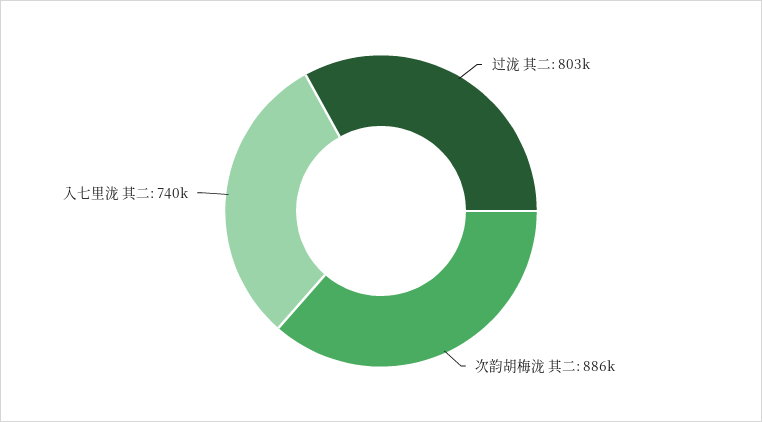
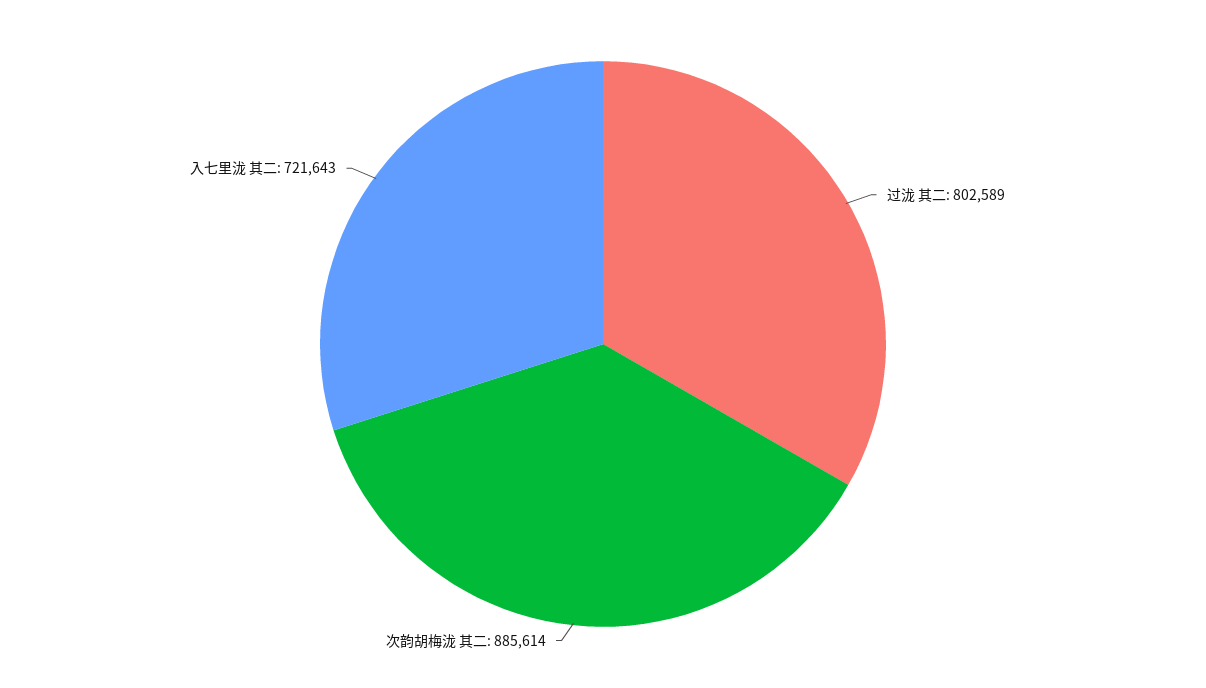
  {
    "过泷 其二": 802589,
    "次韵胡梅泷 其二": 885614,
-   "入七里泷 其二": 740000
+   "入七里泷 其二": 721643
  }

